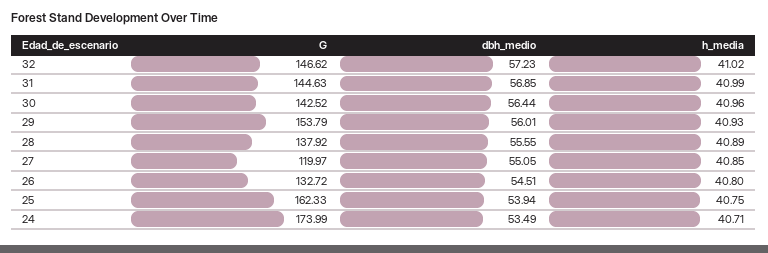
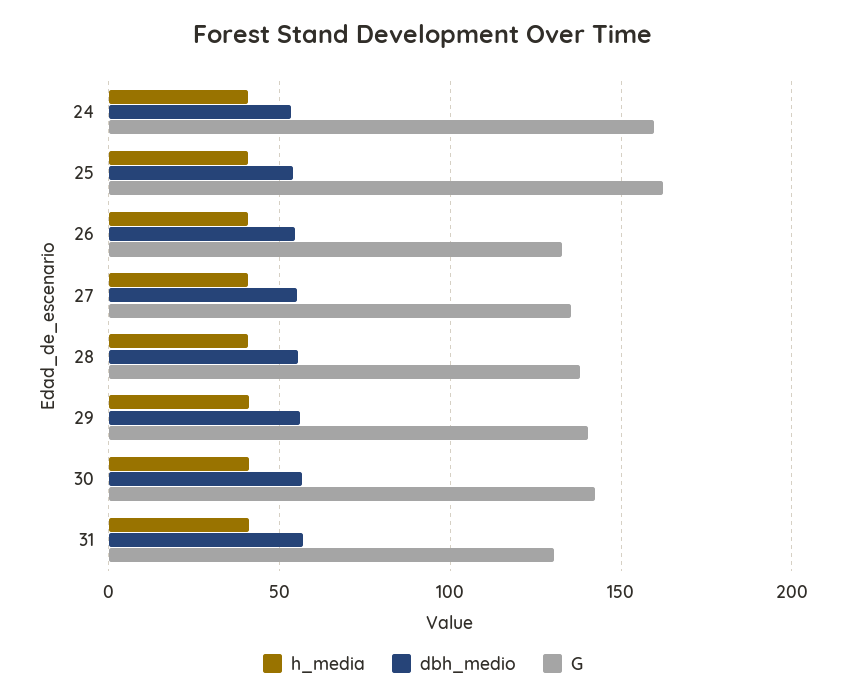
  {
    "G": {
-     "32": 146.62,
-     "31": 144.63,
+     "31": 130,
      "30": 142.52,
-     "29": 153.79,
+     "29": 140,
      "28": 137.92,
-     "27": 119.97,
+     "27": 135,
      "26": 132.72,
      "25": 162.33,
-     "24": 173.99
+     "24": 160
    },
    "dbh_medio": {
-     "32": 57.23,
      "31": 56.85,
      "30": 56.44,
      "29": 56.01,
      "28": 55.55,
      "27": 55.05,
      "26": 54.51,
      "25": 53.94,
      "24": 53.49
    },
    "h_media": {
-     "32": 41.02,
      "31": 40.99,
      "30": 40.96,
      "29": 40.93,
      "28": 40.89,
      "27": 40.85,
      "26": 40.8,
      "25": 40.75,
      "24": 40.71
    }
  }

